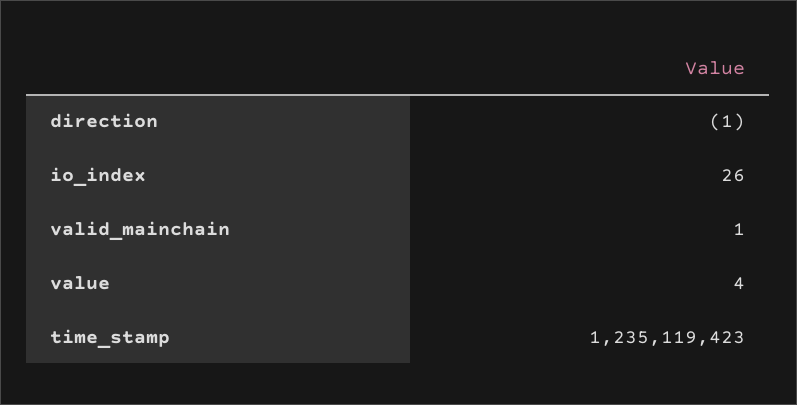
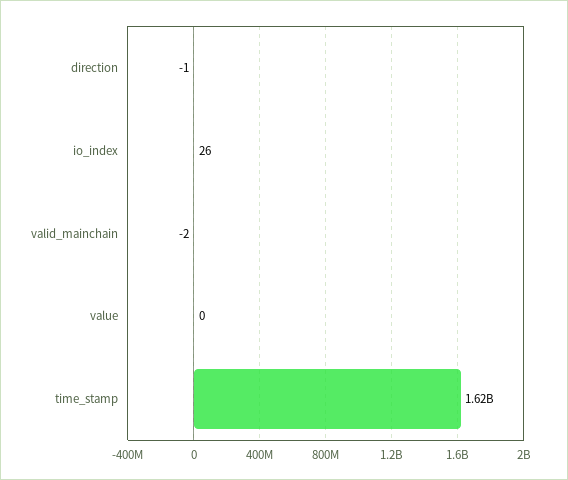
  {
    "direction": -1,
    "io_index": 26,
-   "valid_mainchain": 1,
+   "valid_mainchain": -2,
-   "value": 4,
+   "value": 0,
-   "time_stamp": 1235119423
+   "time_stamp": 1620000000
  }

